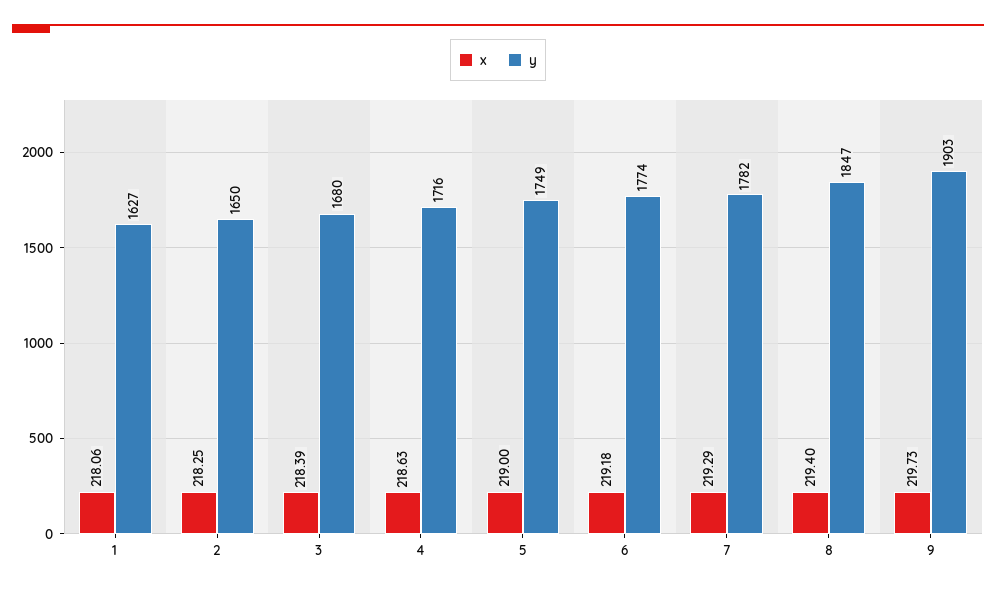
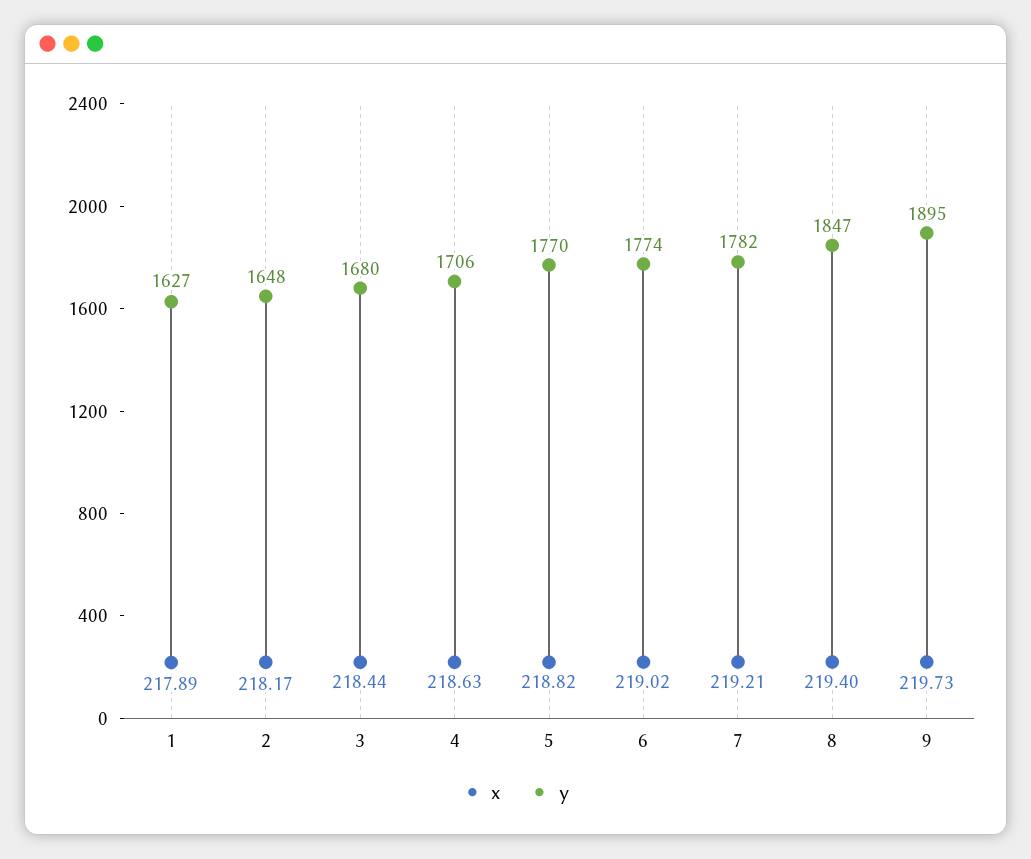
  {
    "x": {
-     "1": 218.06,
+     "1": 217.89,
-     "2": 218.25,
+     "2": 218.17,
-     "3": 218.39,
+     "3": 218.44,
      "4": 218.63,
-     "5": 219,
+     "5": 218.82,
-     "6": 219.18,
+     "6": 219.02,
-     "7": 219.29,
+     "7": 219.21,
      "8": 219.4,
      "9": 219.73
    },
    "y": {
      "1": 1627,
-     "2": 1650,
+     "2": 1648,
      "3": 1680,
-     "4": 1716,
+     "4": 1706,
-     "5": 1749,
+     "5": 1770,
      "6": 1774,
      "7": 1782,
      "8": 1847,
-     "9": 1903
+     "9": 1895
    }
  }

